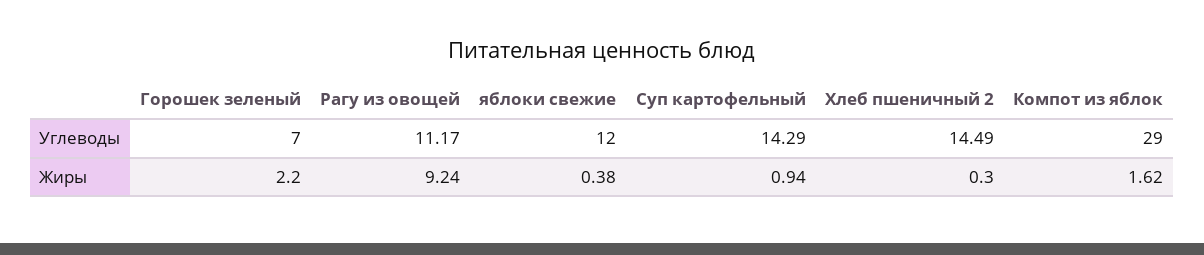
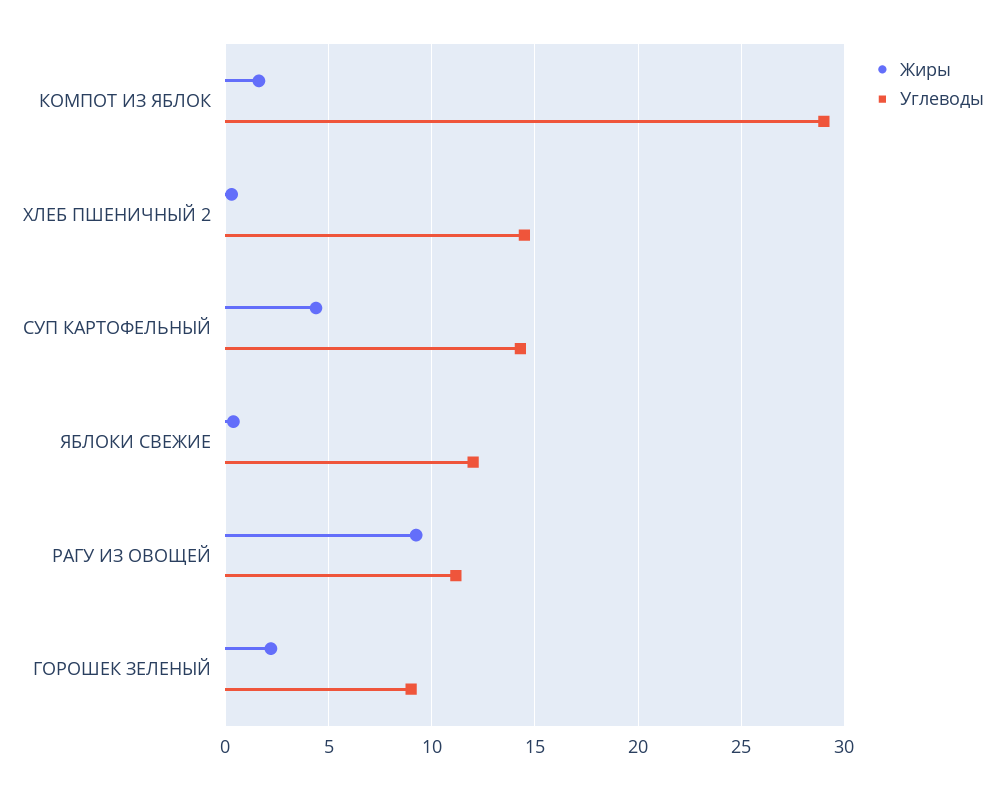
  {
    "Углеводы": {
-     "Горошек зеленый": 7,
+     "Горошек зеленый": 9,
      "Рагу из овощей": 11.17,
      "яблоки свежие": 12,
      "Суп картофельный": 14.29,
      "Хлеб пшеничный 2": 14.49,
      "Компот из яблок": 29
    },
    "Жиры": {
      "Горошек зеленый": 2.2,
      "Рагу из овощей": 9.24,
      "яблоки свежие": 0.38,
-     "Суп картофельный": 0.94,
+     "Суп картофельный": 4.5,
      "Хлеб пшеничный 2": 0.3,
      "Компот из яблок": 1.62
    }
  }

